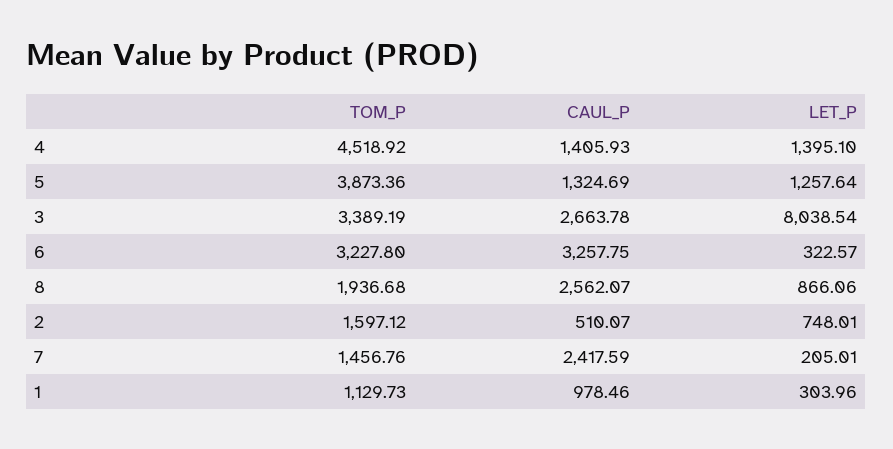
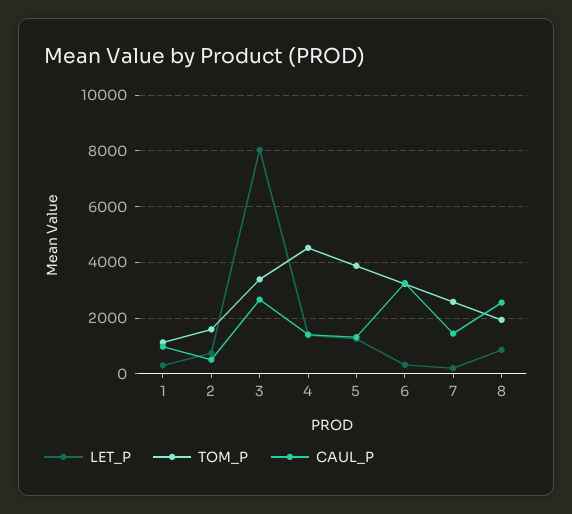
  {
    "TOM_P": {
      "4": 4518.92,
      "5": 3873.36,
      "3": 3389.19,
      "6": 3227.8,
      "8": 1936.68,
      "2": 1597.12,
-     "7": 1456.76,
+     "7": 2500,
      "1": 1129.73
    },
    "CAUL_P": {
      "4": 1405.93,
      "5": 1324.69,
      "3": 2663.78,
      "6": 3257.75,
      "8": 2562.07,
      "2": 510.07,
-     "7": 2417.59,
+     "7": 1500,
      "1": 978.46
    },
    "LET_P": {
      "4": 1395.1,
      "5": 1257.64,
      "3": 8038.54,
      "6": 322.57,
      "8": 866.06,
      "2": 748.01,
      "7": 205.01,
      "1": 303.96
    }
  }

